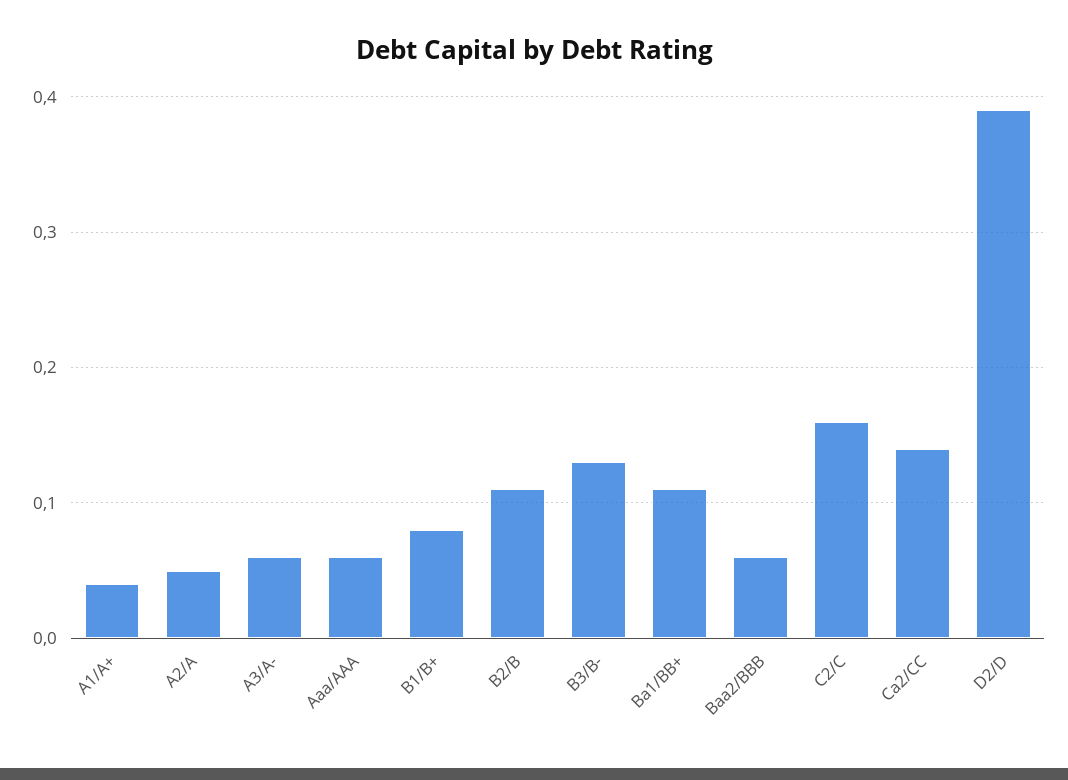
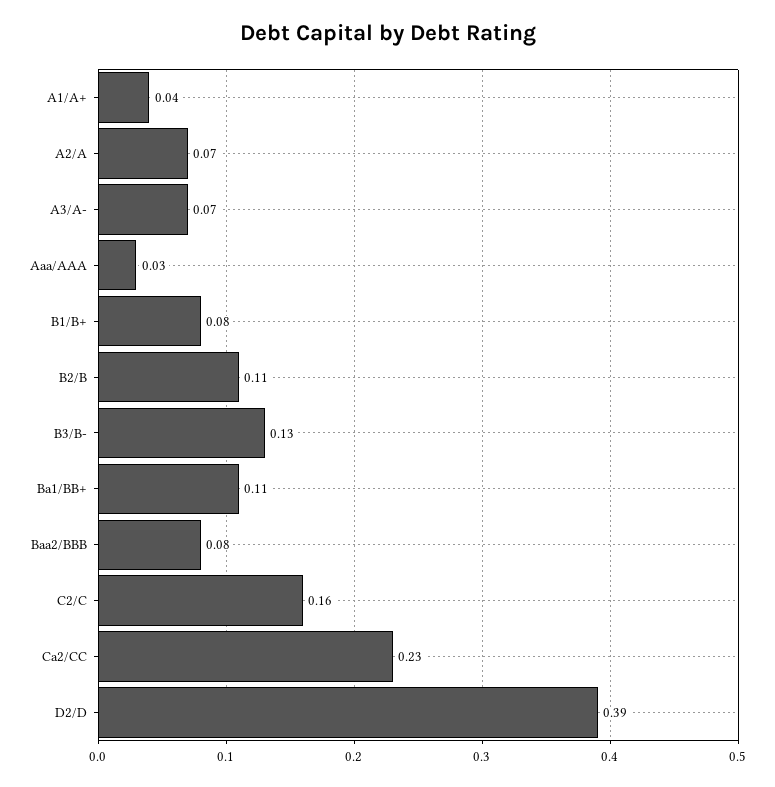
  {
    "A1/A+": 0.04,
-   "A2/A": 0.05,
+   "A2/A": 0.07,
-   "A3/A-": 0.06,
+   "A3/A-": 0.07,
-   "Aaa/AAA": 0.06,
+   "Aaa/AAA": 0.03,
    "B1/B+": 0.08,
    "B2/B": 0.11,
    "B3/B-": 0.13,
    "Ba1/BB+": 0.11,
-   "Baa2/BBB": 0.06,
+   "Baa2/BBB": 0.08,
    "C2/C": 0.16,
-   "Ca2/CC": 0.14,
+   "Ca2/CC": 0.23,
    "D2/D": 0.39
  }

